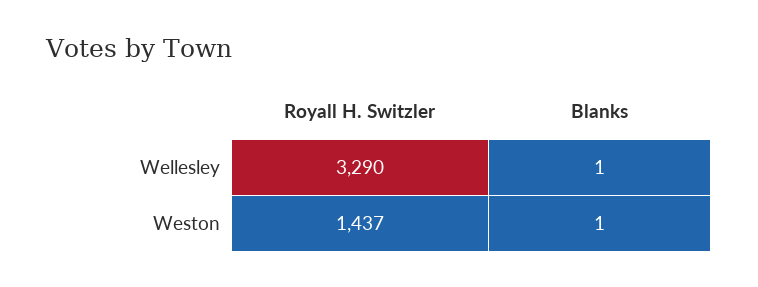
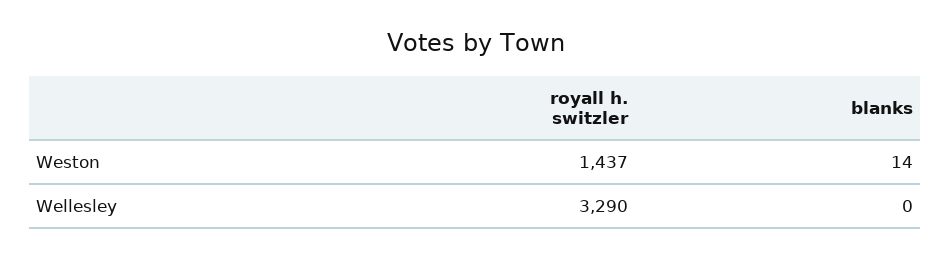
  {
    "Royall H. Switzler": {
      "Wellesley": 3290,
      "Weston": 1437
    },
    "Blanks": {
-     "Wellesley": 1,
+     "Wellesley": 0,
-     "Weston": 1
+     "Weston": 14
    }
  }

